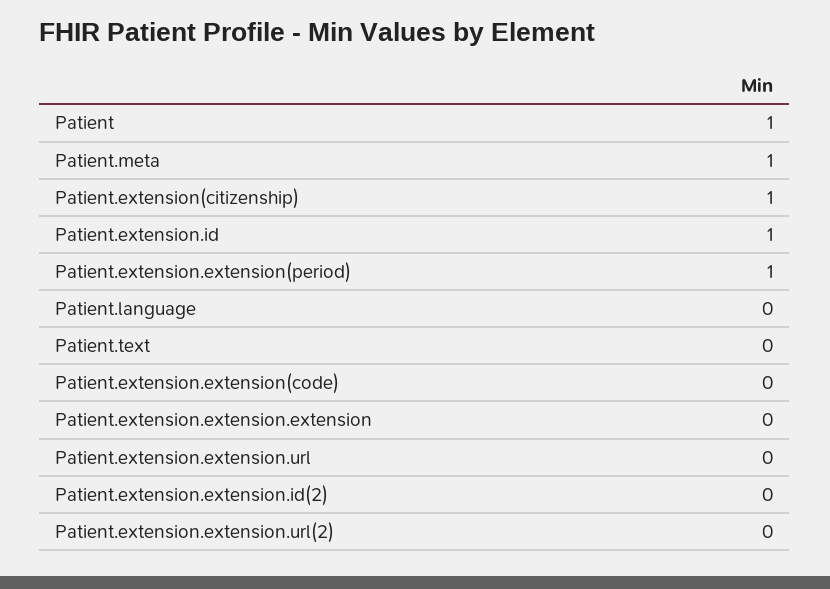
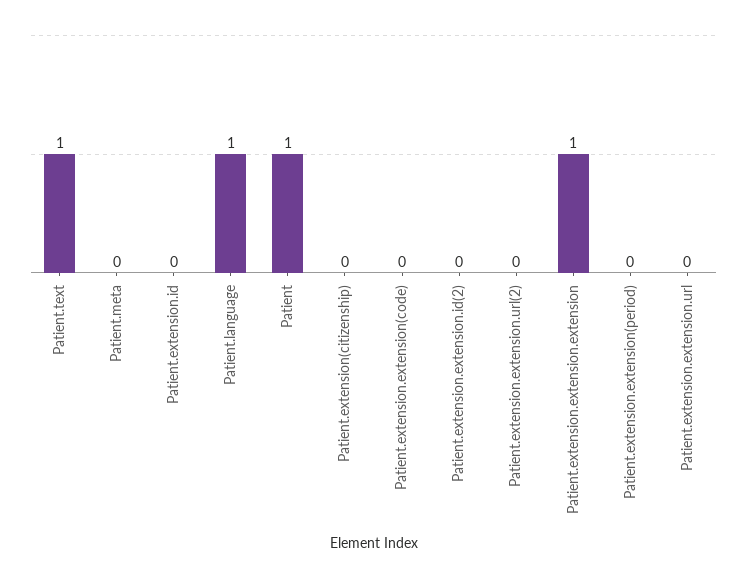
  {
    "Patient": 1,
-   "Patient.meta": 1,
+   "Patient.meta": 0,
-   "Patient.extension(citizenship)": 1,
+   "Patient.extension(citizenship)": 0,
-   "Patient.extension.id": 1,
+   "Patient.extension.id": 0,
-   "Patient.extension.extension(period)": 1,
+   "Patient.extension.extension(period)": 0,
-   "Patient.language": 0,
+   "Patient.language": 1,
-   "Patient.text": 0,
+   "Patient.text": 1,
    "Patient.extension.extension(code)": 0,
-   "Patient.extension.extension.extension": 0,
+   "Patient.extension.extension.extension": 1,
    "Patient.extension.extension.url": 0,
    "Patient.extension.extension.id(2)": 0,
    "Patient.extension.extension.url(2)": 0
  }

